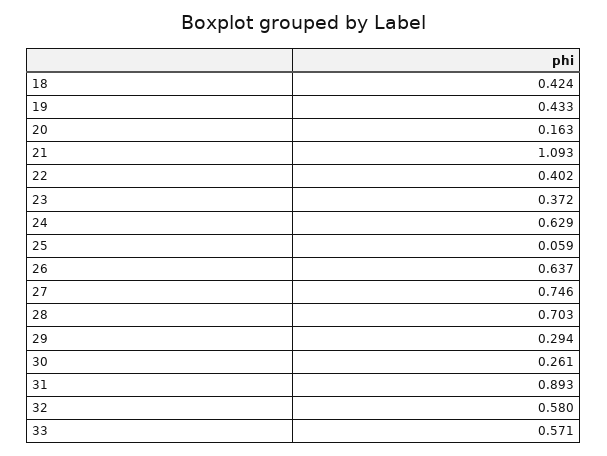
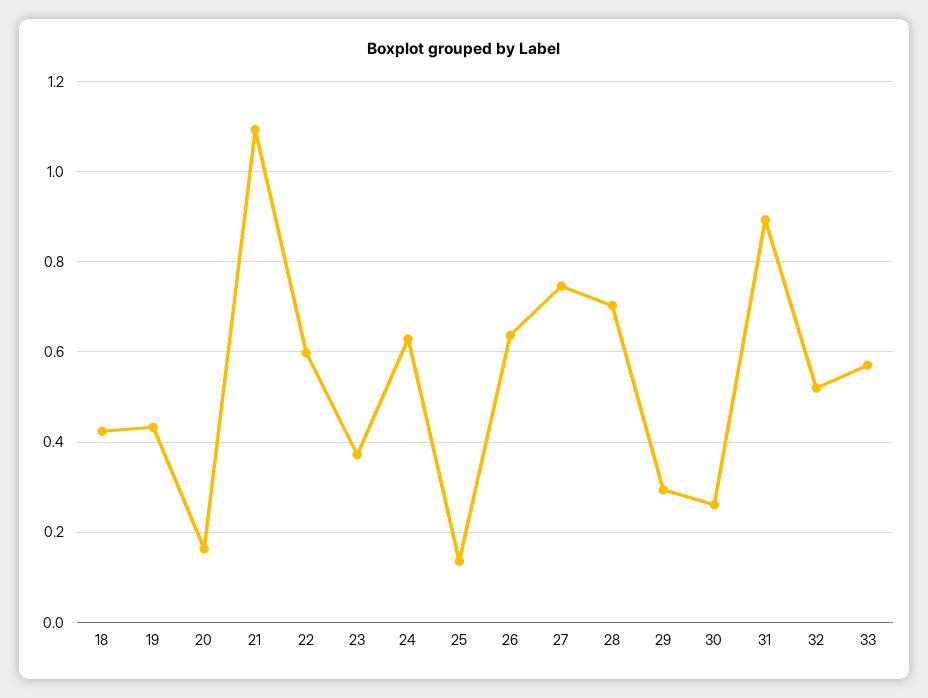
  {
    "18": 0.424,
    "19": 0.433,
    "20": 0.163,
    "21": 1.093,
-   "22": 0.402,
+   "22": 0.6,
    "23": 0.372,
    "24": 0.629,
-   "25": 0.059,
+   "25": 0.14,
    "26": 0.637,
    "27": 0.746,
    "28": 0.703,
    "29": 0.294,
    "30": 0.261,
    "31": 0.893,
-   "32": 0.58,
+   "32": 0.52,
    "33": 0.571
  }

